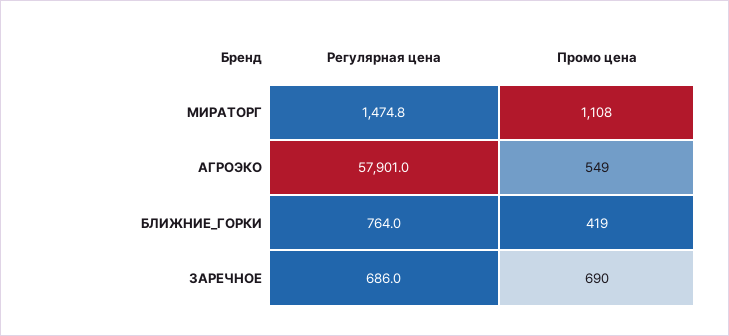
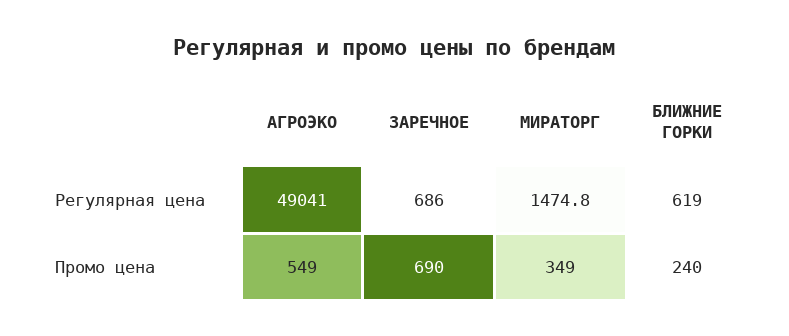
  {
    "Регулярная цена": {
      "МИРАТОРГ": 1474.8,
-     "АГРОЭКО": 57901,
+     "АГРОЭКО": 49041,
-     "БЛИЖНИЕ_ГОРКИ": 764,
+     "БЛИЖНИЕ_ГОРКИ": 619,
      "ЗАРЕЧНОЕ": 686
    },
    "Промо цена": {
-     "МИРАТОРГ": 1108,
+     "МИРАТОРГ": 349,
      "АГРОЭКО": 549,
-     "БЛИЖНИЕ_ГОРКИ": 419,
+     "БЛИЖНИЕ_ГОРКИ": 240,
      "ЗАРЕЧНОЕ": 690
    }
  }

